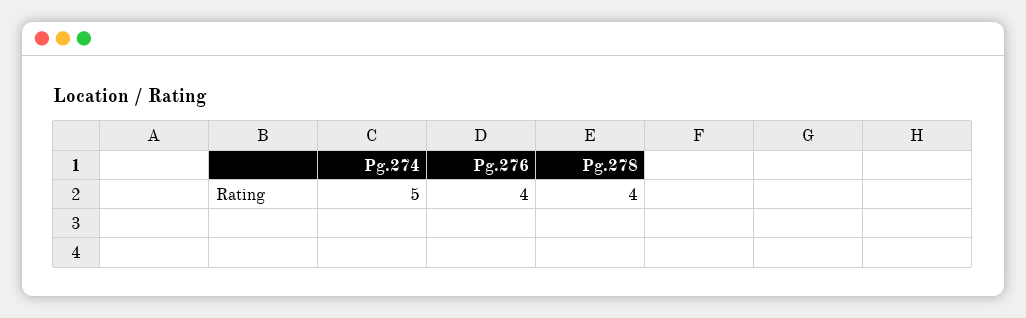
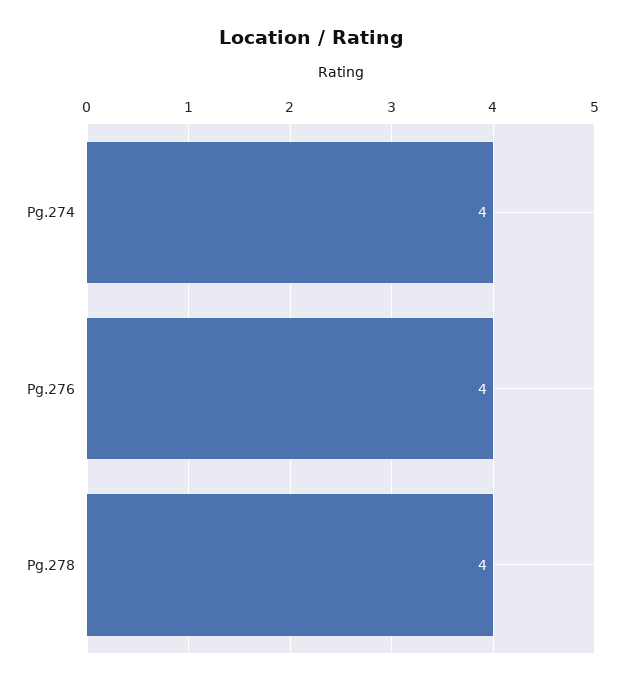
  {
-   "Pg.274": 5,
+   "Pg.274": 4,
    "Pg.276": 4,
    "Pg.278": 4
  }

